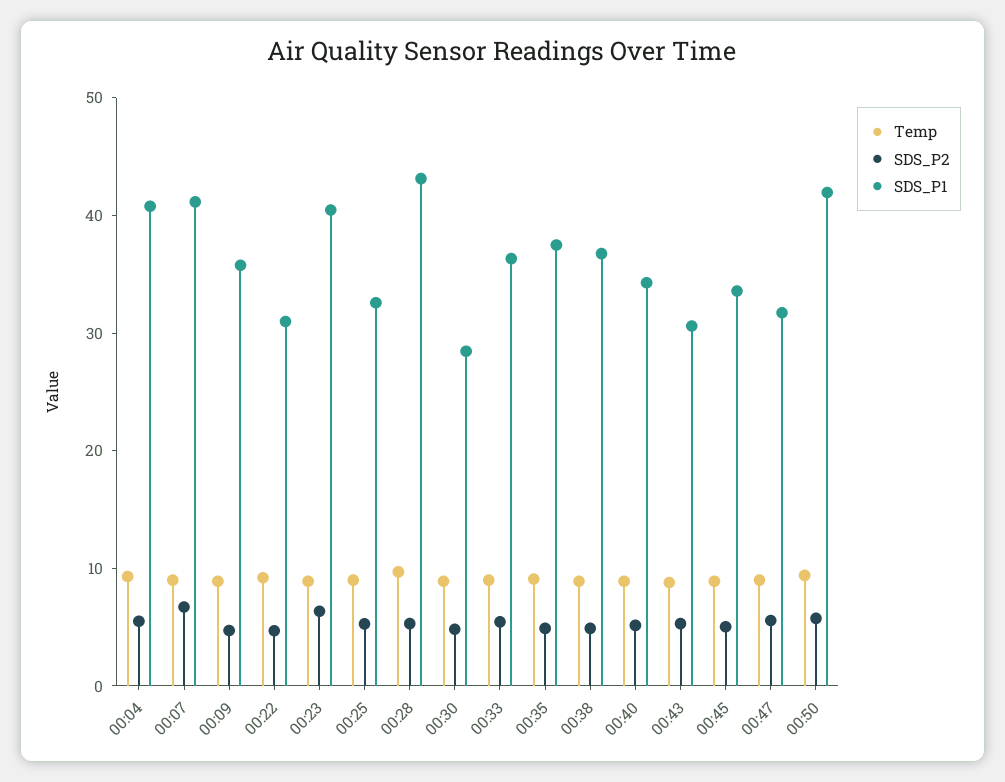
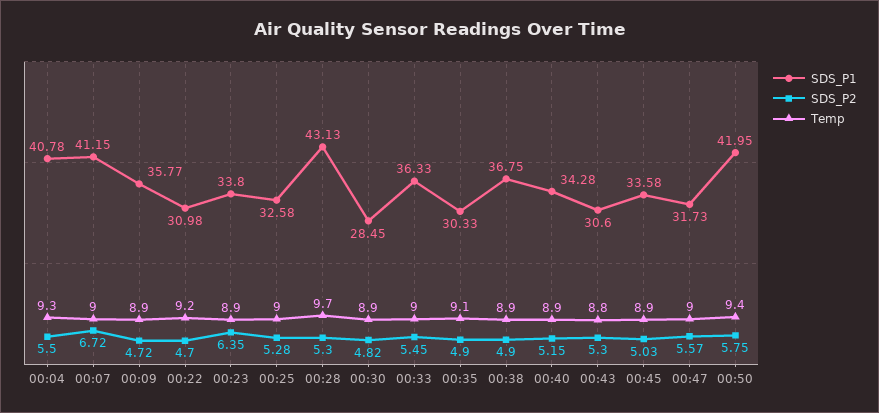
  {
    "Temp": {
      "00:04": 9.3,
      "00:07": 9,
      "00:09": 8.9,
      "00:22": 9.2,
      "00:23": 8.9,
      "00:25": 9,
      "00:28": 9.7,
      "00:30": 8.9,
      "00:33": 9,
      "00:35": 9.1,
      "00:38": 8.9,
      "00:40": 8.9,
      "00:43": 8.8,
      "00:45": 8.9,
      "00:47": 9,
      "00:50": 9.4
    },
    "SDS_P2": {
      "00:04": 5.5,
      "00:07": 6.72,
      "00:09": 4.72,
      "00:22": 4.7,
      "00:23": 6.35,
      "00:25": 5.28,
      "00:28": 5.3,
      "00:30": 4.82,
      "00:33": 5.45,
      "00:35": 4.9,
      "00:38": 4.9,
      "00:40": 5.15,
      "00:43": 5.3,
      "00:45": 5.03,
      "00:47": 5.57,
      "00:50": 5.75
    },
    "SDS_P1": {
      "00:04": 40.78,
      "00:07": 41.15,
      "00:09": 35.77,
      "00:22": 30.98,
-     "00:23": 40,
+     "00:23": 33.8,
      "00:25": 32.58,
      "00:28": 43.13,
      "00:30": 28.45,
      "00:33": 36.33,
-     "00:35": 38,
+     "00:35": 30.33,
      "00:38": 36.75,
      "00:40": 34.28,
      "00:43": 30.6,
      "00:45": 33.58,
      "00:47": 31.73,
      "00:50": 41.95
    }
  }

